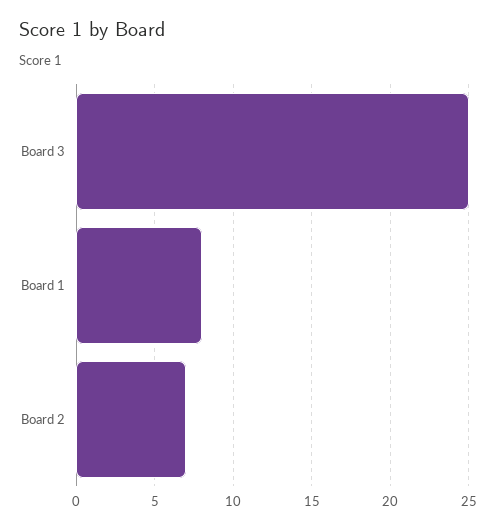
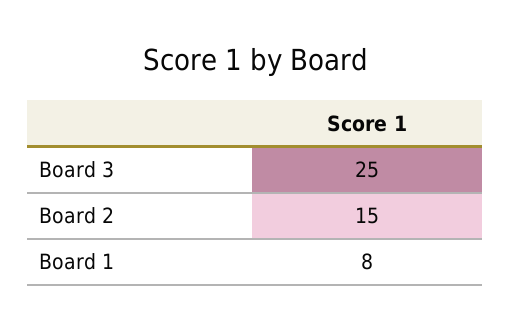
  {
    "Board 3": 25,
    "Board 1": 8,
-   "Board 2": 7
+   "Board 2": 15
  }

